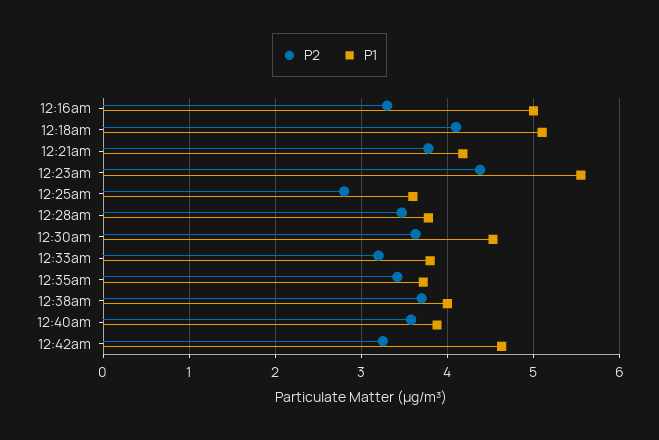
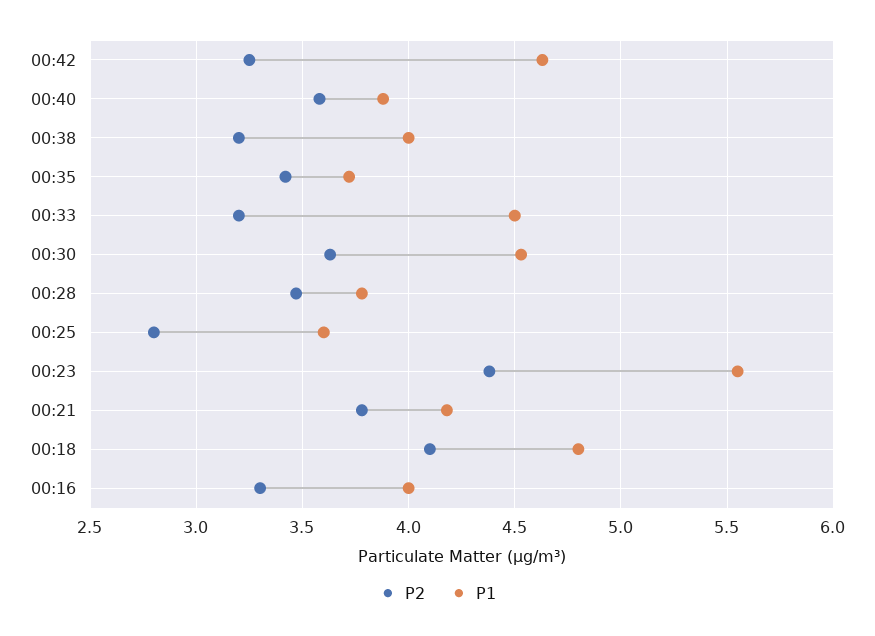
  {
    "P2": {
      "12:16am": 3.3,
      "12:18am": 4.1,
      "12:21am": 3.8,
      "12:23am": 4.4,
      "12:25am": 2.8,
      "12:28am": 3.45,
      "12:30am": 3.65,
      "12:33am": 3.2,
      "12:35am": 3.4,
-     "12:38am": 3.7,
+     "12:38am": 3.2,
      "12:40am": 3.6,
      "12:42am": 3.25
    },
    "P1": {
-     "12:16am": 5,
+     "12:16am": 4,
-     "12:18am": 5.1,
+     "12:18am": 4.8,
      "12:21am": 4.2,
      "12:23am": 5.55,
      "12:25am": 3.6,
      "12:28am": 3.8,
      "12:30am": 4.55,
-     "12:33am": 3.8,
+     "12:33am": 4.5,
      "12:35am": 3.7,
      "12:38am": 4,
      "12:40am": 3.9,
      "12:42am": 4.65
    }
  }

